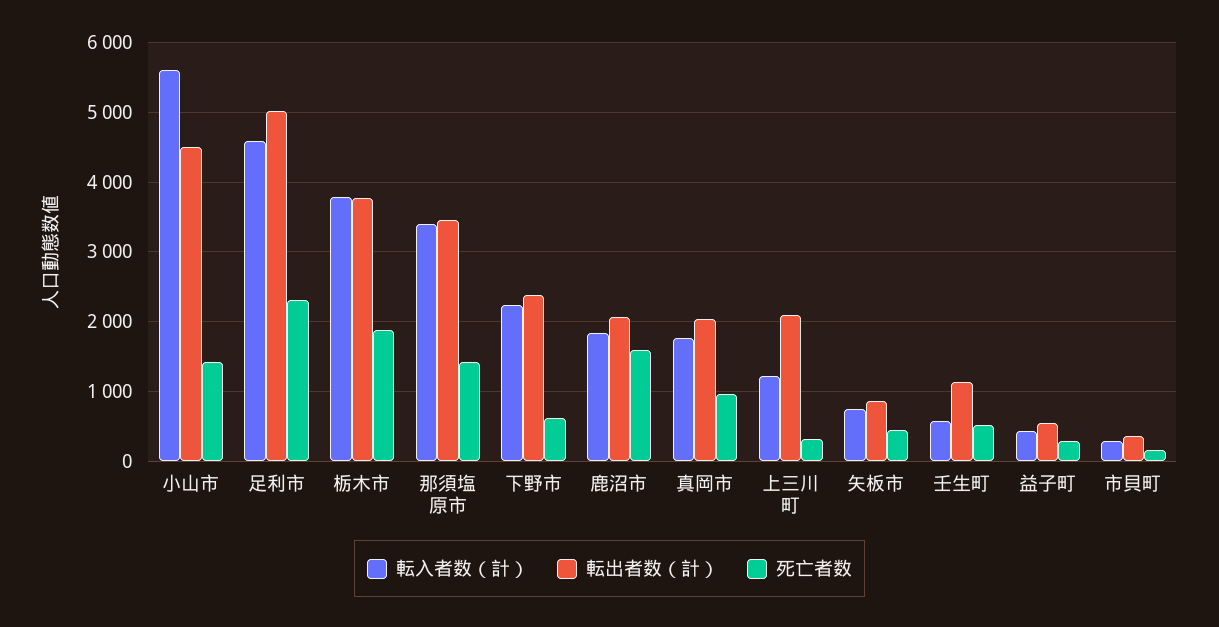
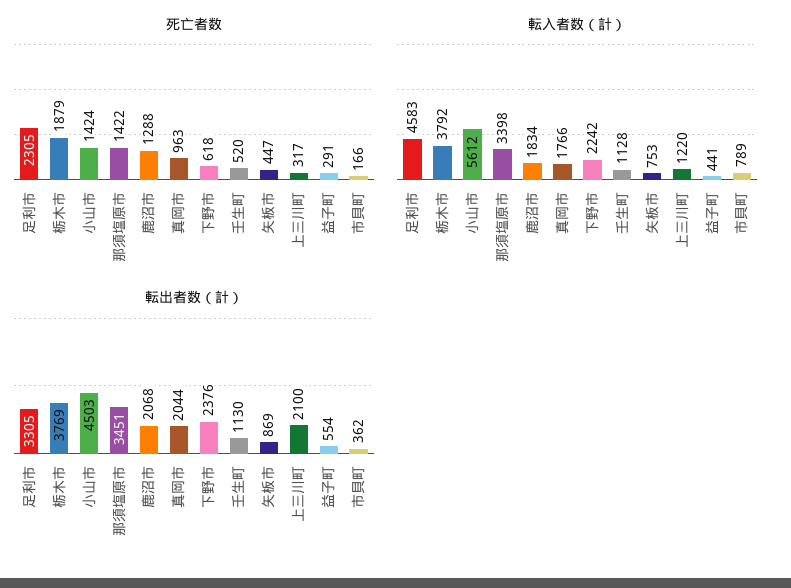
  {
    "転入者数（計）": {
      "小山市": 5612,
      "足利市": 4583,
      "栃木市": 3792,
      "那須塩原市": 3398,
      "下野市": 2242,
      "鹿沼市": 1834,
      "真岡市": 1766,
      "上三川町": 1220,
      "矢板市": 753,
-     "壬生町": 600,
+     "壬生町": 1128,
      "益子町": 441,
-     "市貝町": 300
+     "市貝町": 789
    },
    "転出者数（計）": {
      "小山市": 4503,
-     "足利市": 5000,
+     "足利市": 3305,
      "栃木市": 3769,
      "那須塩原市": 3451,
      "下野市": 2376,
      "鹿沼市": 2068,
      "真岡市": 2044,
      "上三川町": 2100,
      "矢板市": 869,
      "壬生町": 1130,
      "益子町": 554,
      "市貝町": 362
    },
    "死亡者数": {
      "小山市": 1424,
      "足利市": 2305,
      "栃木市": 1879,
      "那須塩原市": 1422,
      "下野市": 618,
-     "鹿沼市": 1600,
+     "鹿沼市": 1288,
      "真岡市": 963,
      "上三川町": 317,
      "矢板市": 447,
      "壬生町": 520,
      "益子町": 291,
      "市貝町": 166
    }
  }

